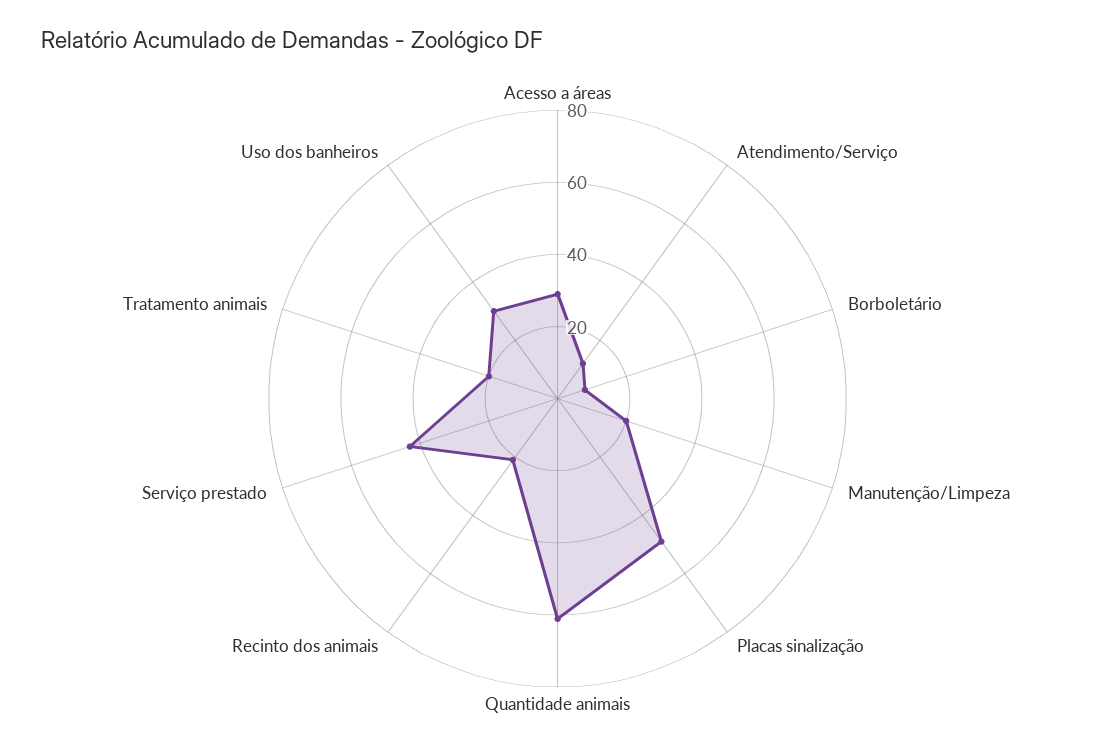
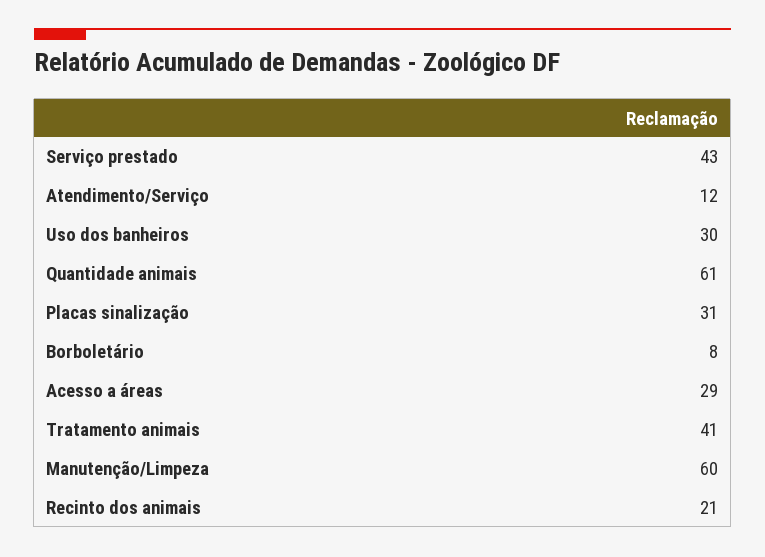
  {
    "Acesso a áreas": 29,
    "Atendimento/Serviço": 12,
    "Borboletário": 8,
-   "Manutenção/Limpeza": 20,
+   "Manutenção/Limpeza": 60,
-   "Placas sinalização": 50,
+   "Placas sinalização": 31,
    "Quantidade animais": 61,
    "Recinto dos animais": 21,
    "Serviço prestado": 43,
-   "Tratamento animais": 20,
+   "Tratamento animais": 41,
    "Uso dos banheiros": 30
  }

